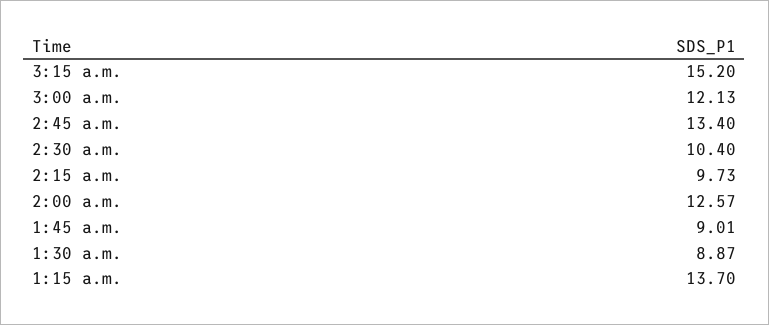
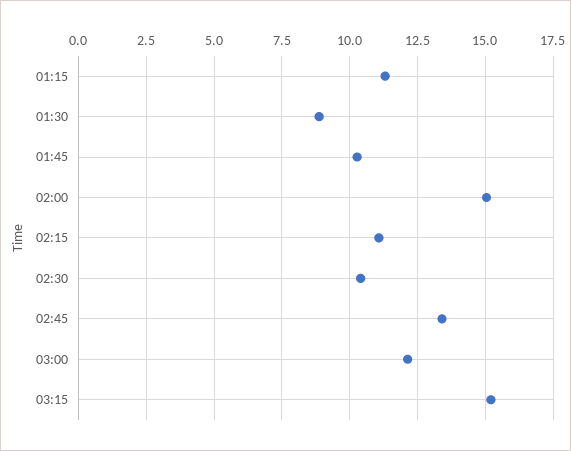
  {
    "3:15 a.m.": 15.2,
    "3:00 a.m.": 12.13,
    "2:45 a.m.": 13.4,
    "2:30 a.m.": 10.4,
-   "2:15 a.m.": 9.73,
+   "2:15 a.m.": 11,
-   "2:00 a.m.": 12.57,
+   "2:00 a.m.": 15,
-   "1:45 a.m.": 9.01,
+   "1:45 a.m.": 10.25,
    "1:30 a.m.": 8.87,
-   "1:15 a.m.": 13.7
+   "1:15 a.m.": 11.25
  }

